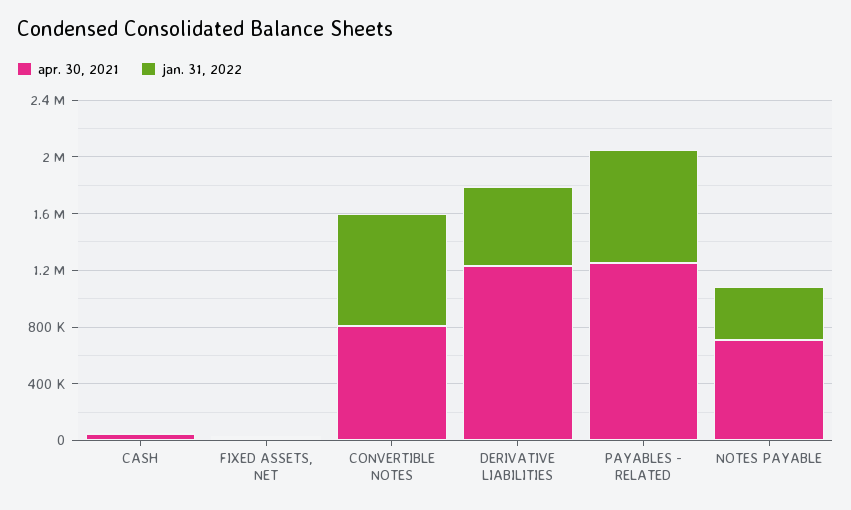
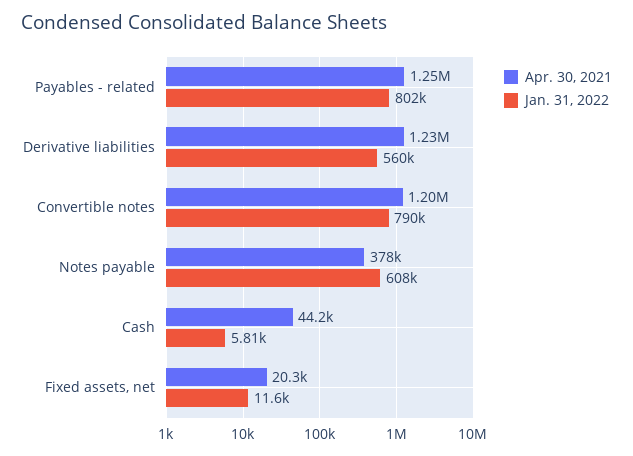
  {
    "apr. 30, 2021": {
      "CASH": 44200,
      "FIXED ASSETS, NET": 20300,
-     "CONVERTIBLE NOTES": 800000,
+     "CONVERTIBLE NOTES": 1200000,
      "DERIVATIVE LIABILITIES": 1230000,
      "PAYABLES - RELATED": 1250000,
-     "NOTES PAYABLE": 700000
+     "NOTES PAYABLE": 378000
    },
    "jan. 31, 2022": {
      "CASH": 5810,
      "FIXED ASSETS, NET": 11600,
      "CONVERTIBLE NOTES": 790000,
      "DERIVATIVE LIABILITIES": 560000,
      "PAYABLES - RELATED": 802000,
-     "NOTES PAYABLE": 400000
+     "NOTES PAYABLE": 608000
    }
  }

